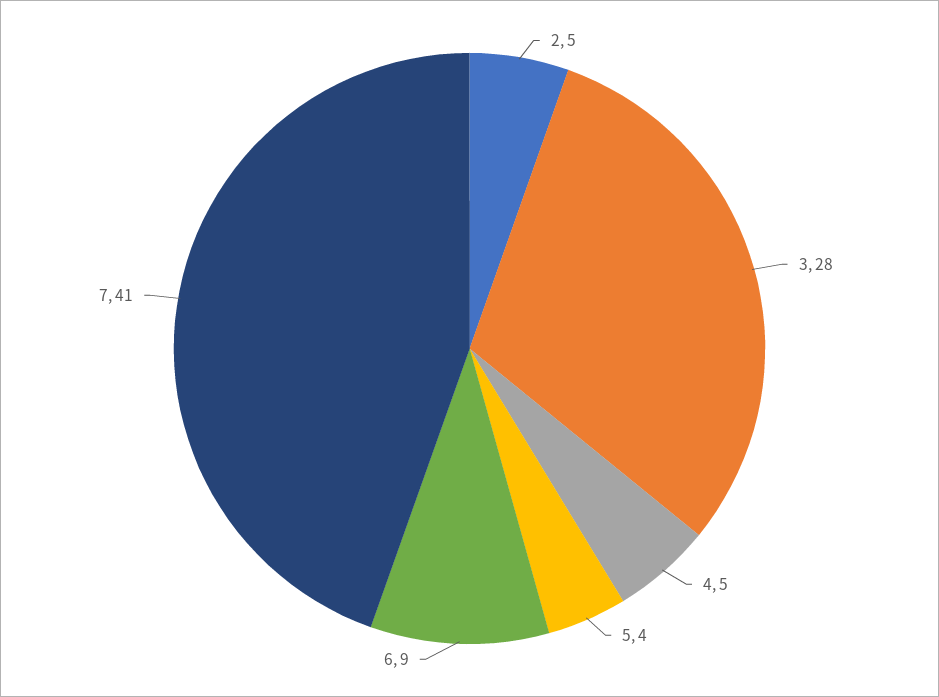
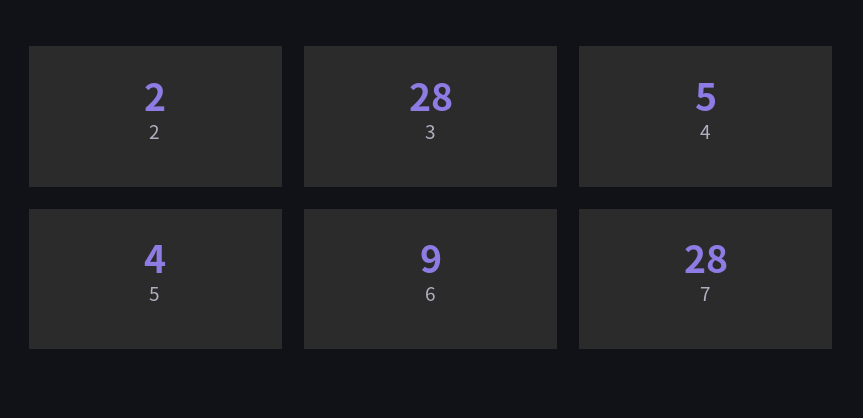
  {
-   "2": 5,
+   "2": 2,
    "3": 28,
    "4": 5,
    "5": 4,
    "6": 9,
-   "7": 41
+   "7": 28
  }

